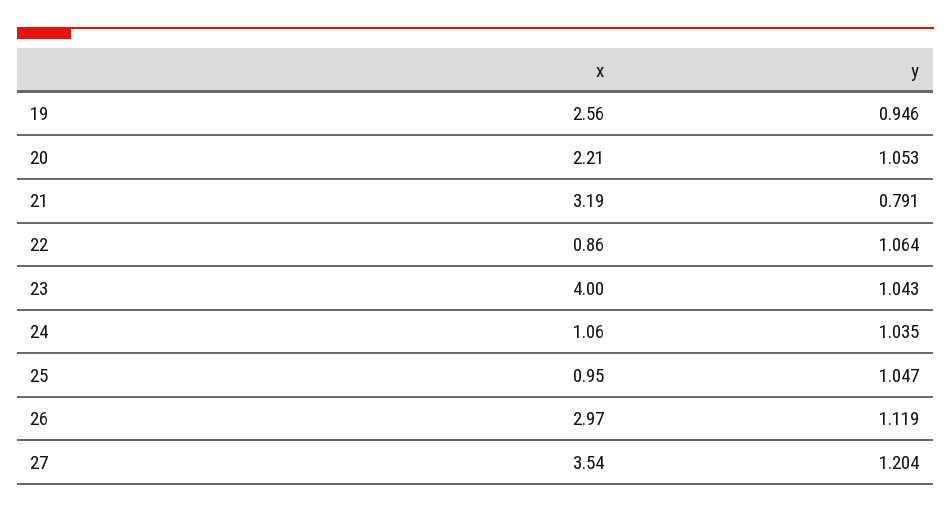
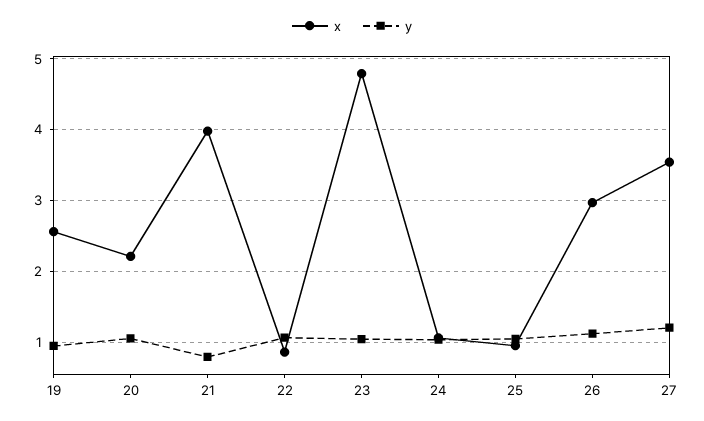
  {
    "x": {
      "19": 2.56,
      "20": 2.21,
-     "21": 3.19,
+     "21": 4,
      "22": 0.86,
-     "23": 4,
+     "23": 4.8,
      "24": 1.06,
      "25": 0.95,
      "26": 2.97,
      "27": 3.54
    },
    "y": {
      "19": 0.946,
      "20": 1.053,
      "21": 0.791,
      "22": 1.064,
      "23": 1.043,
      "24": 1.035,
      "25": 1.047,
      "26": 1.119,
      "27": 1.204
    }
  }

